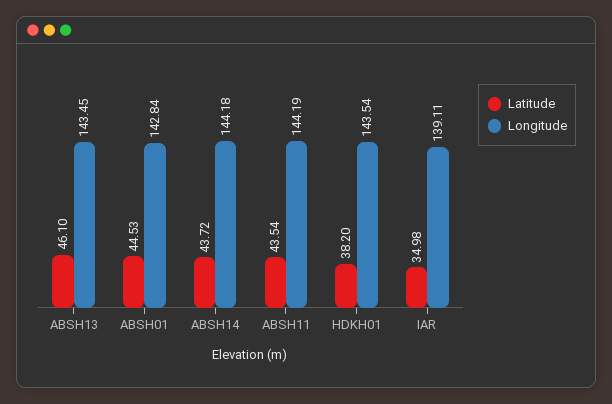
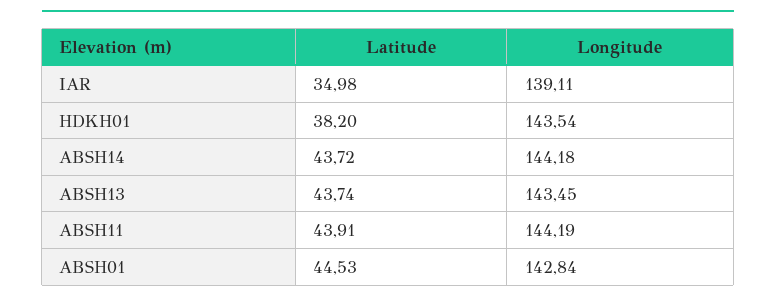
  {
    "Latitude": {
-     "ABSH13": 46.1,
+     "ABSH13": 43.74,
      "ABSH01": 44.53,
      "ABSH14": 43.72,
-     "ABSH11": 43.54,
+     "ABSH11": 43.91,
      "HDKH01": 38.2,
      "IAR": 34.98
    },
    "Longitude": {
      "ABSH13": 143.45,
      "ABSH01": 142.84,
      "ABSH14": 144.18,
      "ABSH11": 144.19,
      "HDKH01": 143.54,
      "IAR": 139.11
    }
  }

